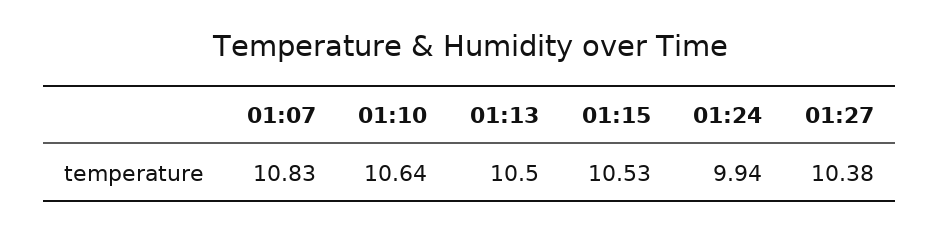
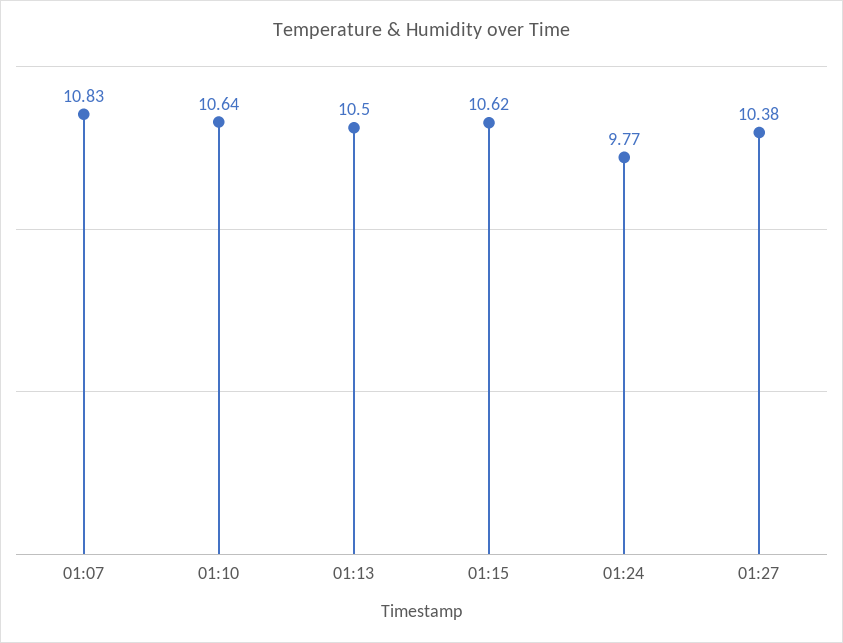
  {
    "01:07": 10.83,
    "01:10": 10.64,
    "01:13": 10.5,
-   "01:15": 10.53,
+   "01:15": 10.62,
-   "01:24": 9.94,
+   "01:24": 9.77,
    "01:27": 10.38
  }

